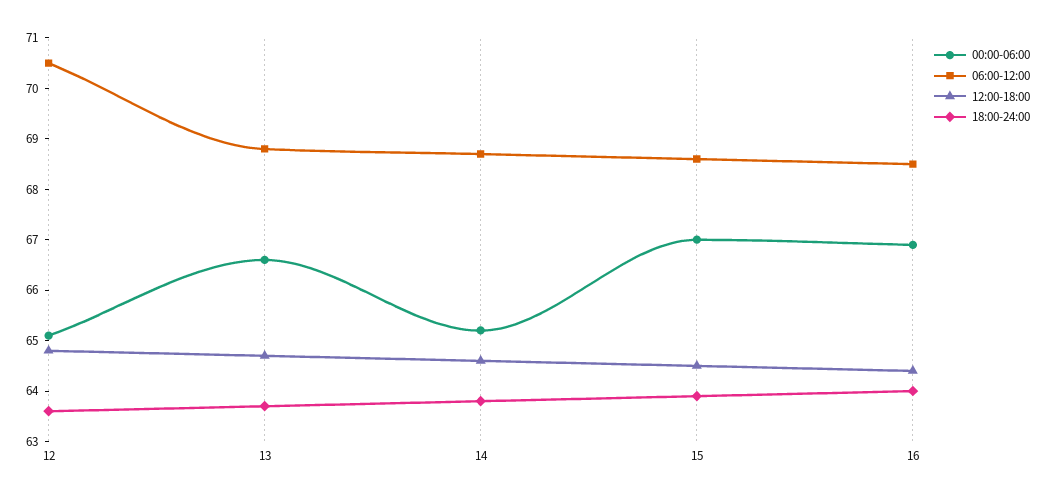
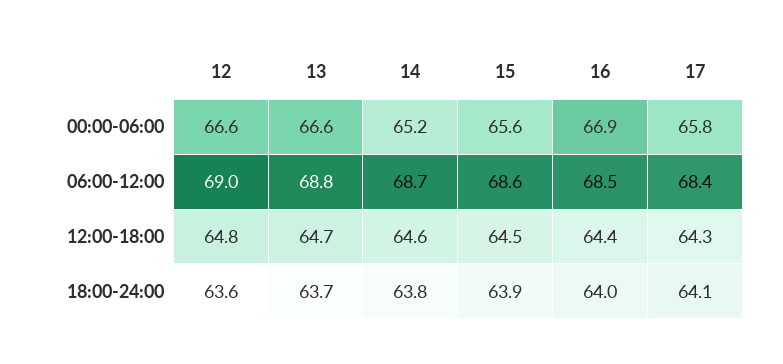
  {
    "00:00-06:00": {
-     "12": 65,
+     "12": 66.6,
      "13": 66.6,
      "14": 65.2,
-     "15": 67,
+     "15": 65.6,
-     "16": 66.9
+     "16": 66.9,
+     "17": 65.8
    },
    "06:00-12:00": {
-     "12": 70.5,
+     "12": 69,
      "13": 68.8,
      "14": 68.7,
      "15": 68.6,
-     "16": 68.5
+     "16": 68.5,
+     "17": 68.4
    },
    "12:00-18:00": {
      "12": 64.8,
      "13": 64.7,
      "14": 64.6,
      "15": 64.5,
-     "16": 64.4
+     "16": 64.4,
+     "17": 64.3
    },
    "18:00-24:00": {
      "12": 63.6,
      "13": 63.7,
      "14": 63.8,
      "15": 63.9,
-     "16": 64
+     "16": 64,
+     "17": 64.1
    }
  }

